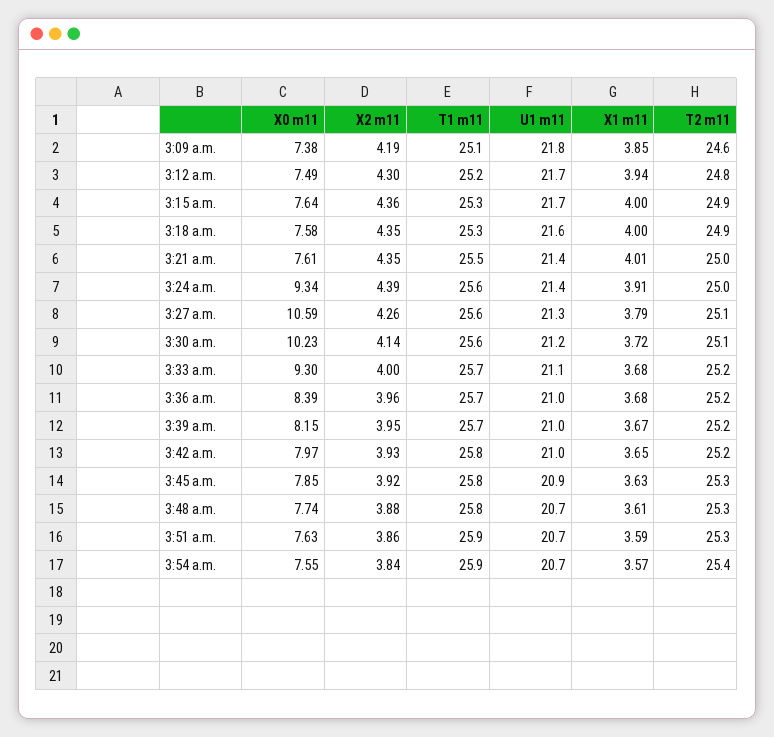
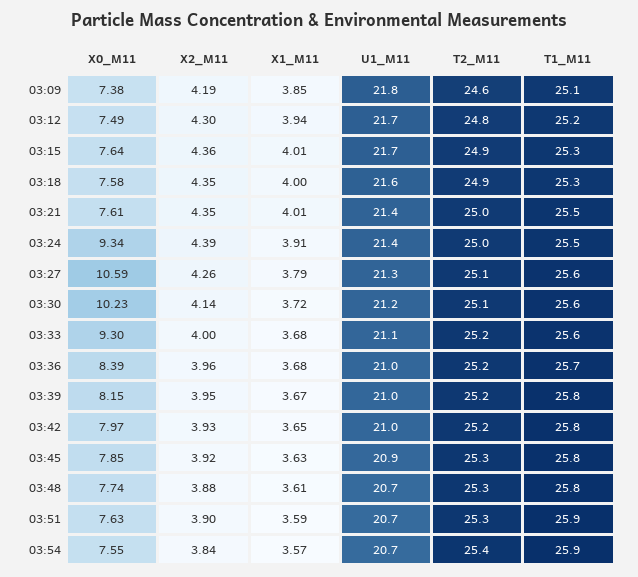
  {
    "X0 m11": {
      "3:09 a.m.": 7.38,
      "3:12 a.m.": 7.49,
      "3:15 a.m.": 7.64,
      "3:18 a.m.": 7.58,
      "3:21 a.m.": 7.61,
      "3:24 a.m.": 9.34,
      "3:27 a.m.": 10.59,
      "3:30 a.m.": 10.23,
      "3:33 a.m.": 9.3,
      "3:36 a.m.": 8.39,
      "3:39 a.m.": 8.15,
      "3:42 a.m.": 7.97,
      "3:45 a.m.": 7.85,
      "3:48 a.m.": 7.74,
      "3:51 a.m.": 7.63,
      "3:54 a.m.": 7.55
    },
    "X2 m11": {
      "3:09 a.m.": 4.19,
      "3:12 a.m.": 4.3,
      "3:15 a.m.": 4.36,
      "3:18 a.m.": 4.35,
      "3:21 a.m.": 4.35,
      "3:24 a.m.": 4.39,
      "3:27 a.m.": 4.26,
      "3:30 a.m.": 4.14,
      "3:33 a.m.": 4,
      "3:36 a.m.": 3.96,
      "3:39 a.m.": 3.95,
      "3:42 a.m.": 3.93,
      "3:45 a.m.": 3.92,
      "3:48 a.m.": 3.88,
-     "3:51 a.m.": 3.86,
+     "3:51 a.m.": 3.9,
      "3:54 a.m.": 3.84
    },
    "T1 m11": {
      "3:09 a.m.": 25.1,
      "3:12 a.m.": 25.2,
      "3:15 a.m.": 25.3,
      "3:18 a.m.": 25.3,
      "3:21 a.m.": 25.5,
-     "3:24 a.m.": 25.6,
+     "3:24 a.m.": 25.5,
      "3:27 a.m.": 25.6,
      "3:30 a.m.": 25.6,
-     "3:33 a.m.": 25.7,
+     "3:33 a.m.": 25.6,
      "3:36 a.m.": 25.7,
-     "3:39 a.m.": 25.7,
+     "3:39 a.m.": 25.8,
      "3:42 a.m.": 25.8,
      "3:45 a.m.": 25.8,
      "3:48 a.m.": 25.8,
      "3:51 a.m.": 25.9,
      "3:54 a.m.": 25.9
    },
    "U1 m11": {
      "3:09 a.m.": 21.8,
      "3:12 a.m.": 21.7,
      "3:15 a.m.": 21.7,
      "3:18 a.m.": 21.6,
      "3:21 a.m.": 21.4,
      "3:24 a.m.": 21.4,
      "3:27 a.m.": 21.3,
      "3:30 a.m.": 21.2,
      "3:33 a.m.": 21.1,
      "3:36 a.m.": 21,
      "3:39 a.m.": 21,
      "3:42 a.m.": 21,
      "3:45 a.m.": 20.9,
      "3:48 a.m.": 20.7,
      "3:51 a.m.": 20.7,
      "3:54 a.m.": 20.7
    },
    "X1 m11": {
      "3:09 a.m.": 3.85,
      "3:12 a.m.": 3.94,
-     "3:15 a.m.": 4,
+     "3:15 a.m.": 4.01,
      "3:18 a.m.": 4,
      "3:21 a.m.": 4.01,
      "3:24 a.m.": 3.91,
      "3:27 a.m.": 3.79,
      "3:30 a.m.": 3.72,
      "3:33 a.m.": 3.68,
      "3:36 a.m.": 3.68,
      "3:39 a.m.": 3.67,
      "3:42 a.m.": 3.65,
      "3:45 a.m.": 3.63,
      "3:48 a.m.": 3.61,
      "3:51 a.m.": 3.59,
      "3:54 a.m.": 3.57
    },
    "T2 m11": {
      "3:09 a.m.": 24.6,
      "3:12 a.m.": 24.8,
      "3:15 a.m.": 24.9,
      "3:18 a.m.": 24.9,
      "3:21 a.m.": 25,
      "3:24 a.m.": 25,
      "3:27 a.m.": 25.1,
      "3:30 a.m.": 25.1,
      "3:33 a.m.": 25.2,
      "3:36 a.m.": 25.2,
      "3:39 a.m.": 25.2,
      "3:42 a.m.": 25.2,
      "3:45 a.m.": 25.3,
      "3:48 a.m.": 25.3,
      "3:51 a.m.": 25.3,
      "3:54 a.m.": 25.4
    }
  }

